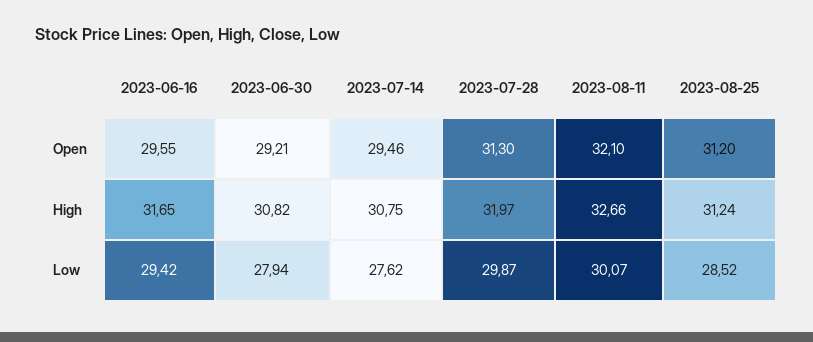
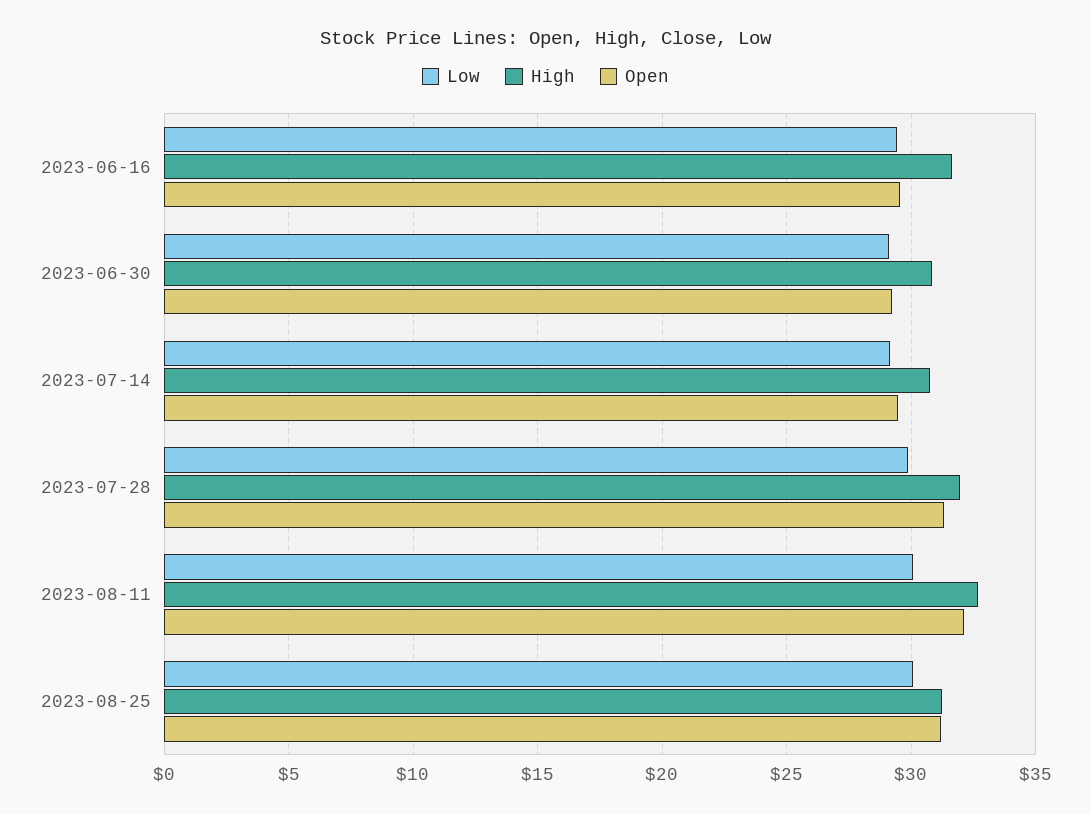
  {
    "Open": {
      "2023-06-16": 29.55,
      "2023-06-30": 29.21,
      "2023-07-14": 29.46,
      "2023-07-28": 31.3,
      "2023-08-11": 32.1,
      "2023-08-25": 31.2
    },
    "High": {
      "2023-06-16": 31.65,
      "2023-06-30": 30.82,
      "2023-07-14": 30.75,
      "2023-07-28": 31.97,
      "2023-08-11": 32.66,
      "2023-08-25": 31.24
    },
    "Low": {
      "2023-06-16": 29.42,
-     "2023-06-30": 27.94,
+     "2023-06-30": 29,
-     "2023-07-14": 27.62,
+     "2023-07-14": 29,
      "2023-07-28": 29.87,
      "2023-08-11": 30.07,
-     "2023-08-25": 28.52
+     "2023-08-25": 30
    }
  }

